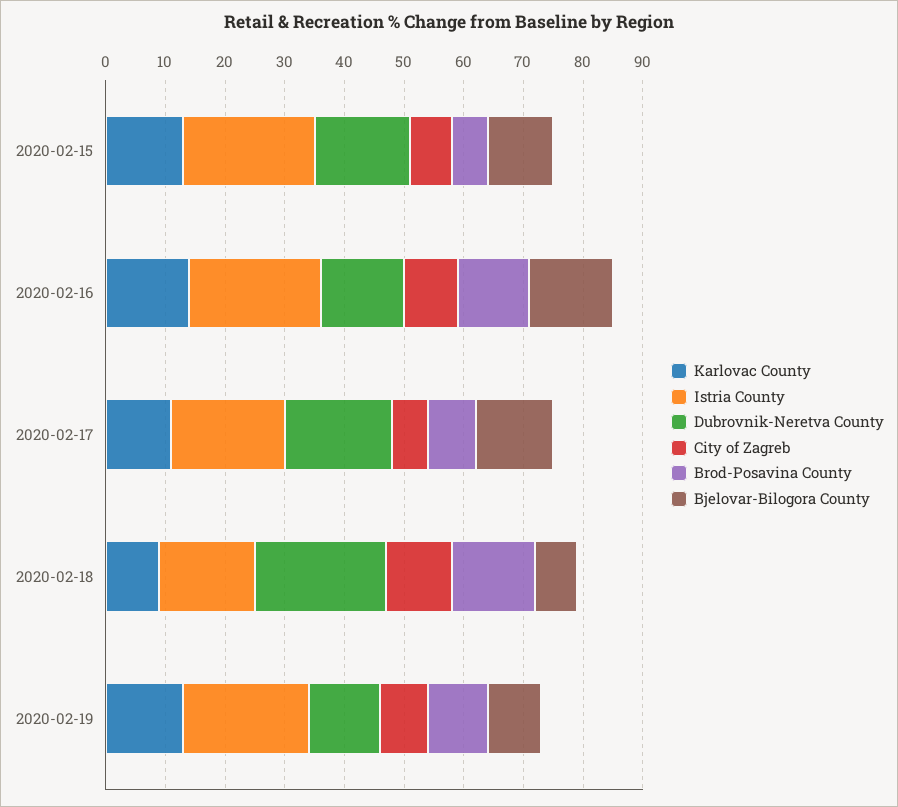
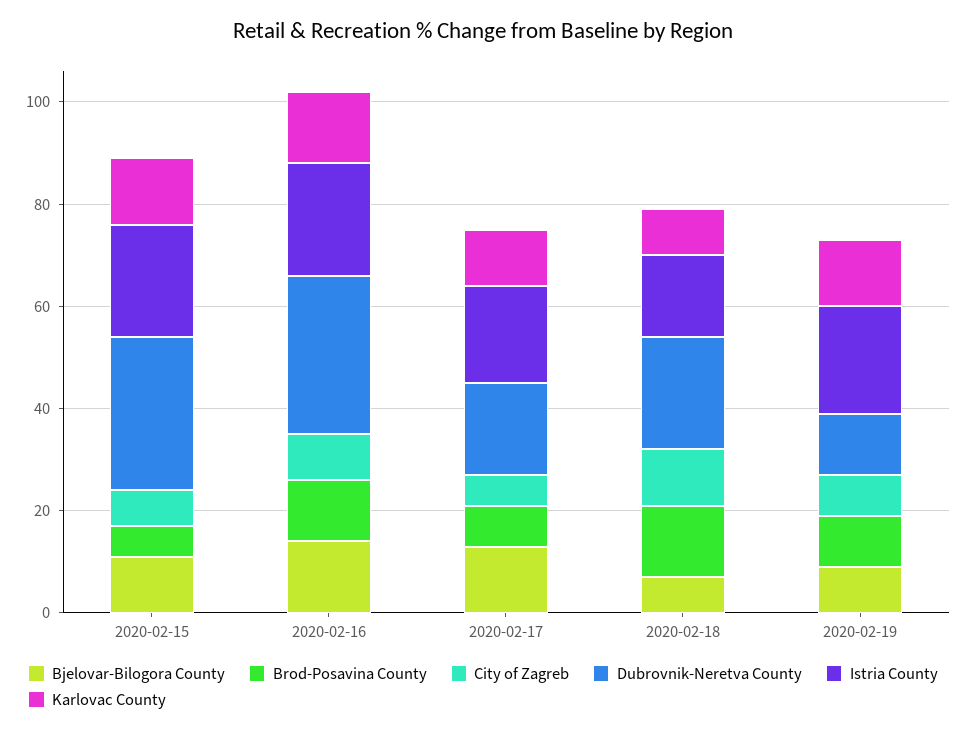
  {
    "Karlovac County": {
      "2020-02-15": 15,
      "2020-02-16": 15,
      "2020-02-17": 10,
      "2020-02-18": 10,
      "2020-02-19": 15
    },
    "Istria County": {
      "2020-02-15": 20,
      "2020-02-16": 20,
      "2020-02-17": 20,
      "2020-02-18": 15,
      "2020-02-19": 20
    },
    "Dubrovnik-Neretva County": {
-     "2020-02-15": 15,
+     "2020-02-15": 30,
-     "2020-02-16": 15,
+     "2020-02-16": 30,
      "2020-02-17": 20,
      "2020-02-18": 20,
      "2020-02-19": 10
    },
    "City of Zagreb": {
      "2020-02-15": 5,
      "2020-02-16": 10,
      "2020-02-17": 5,
      "2020-02-18": 10,
      "2020-02-19": 10
    },
    "Brod-Posavina County": {
      "2020-02-15": 5,
      "2020-02-16": 10,
      "2020-02-17": 10,
      "2020-02-18": 15,
      "2020-02-19": 10
    },
    "Bjelovar-Bilogora County": {
      "2020-02-15": 10,
      "2020-02-16": 15,
      "2020-02-17": 15,
      "2020-02-18": 5,
      "2020-02-19": 10
    }
  }

